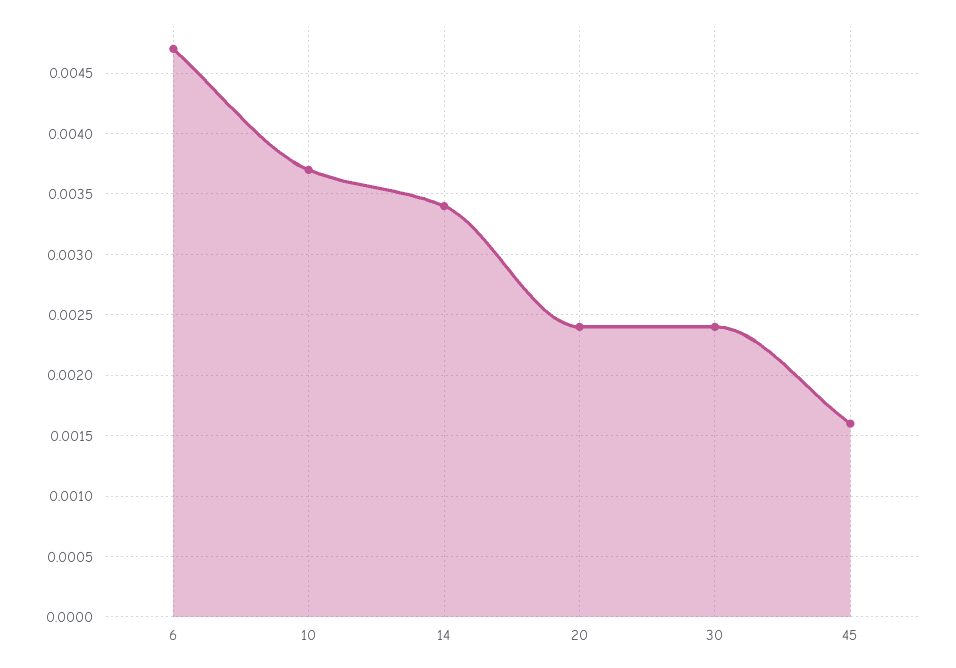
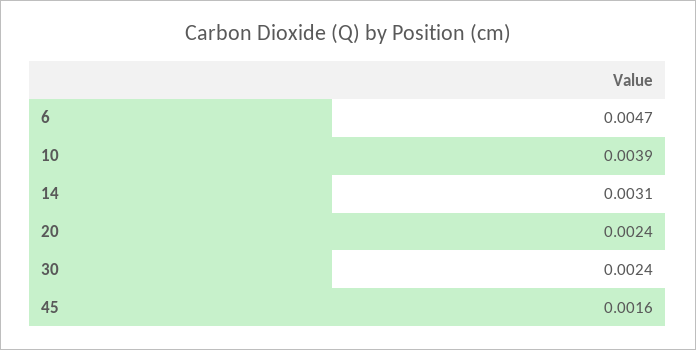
  {
    "6": 0.0047,
-   "10": 0.0037,
+   "10": 0.0039,
-   "14": 0.0034,
+   "14": 0.0031,
    "20": 0.0024,
    "30": 0.0024,
    "45": 0.0016
  }

